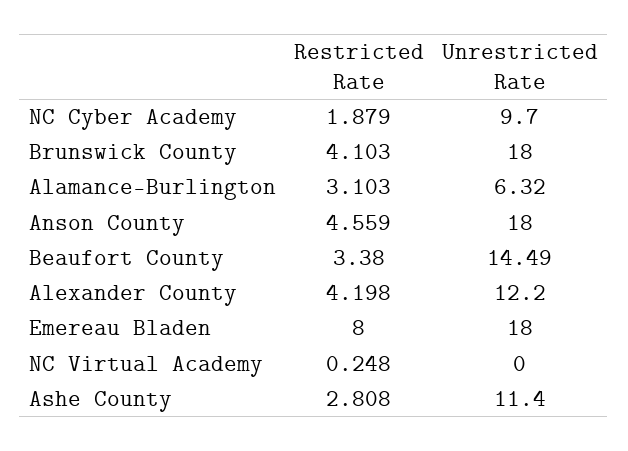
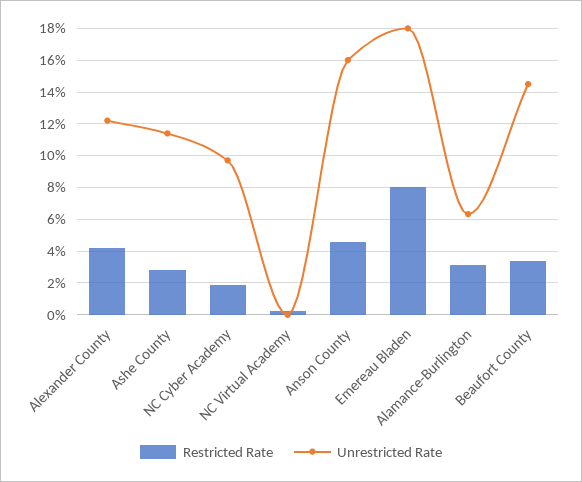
  {
    "Restricted Rate": {
      "NC Cyber Academy": 1.879,
-     "Brunswick County": 4.103,
      "Alamance-Burlington": 3.103,
      "Anson County": 4.559,
      "Beaufort County": 3.38,
      "Alexander County": 4.198,
      "Emereau Bladen": 8,
      "NC Virtual Academy": 0.248,
      "Ashe County": 2.808
    },
    "Unrestricted Rate": {
      "NC Cyber Academy": 9.7,
-     "Brunswick County": 18,
      "Alamance-Burlington": 6.32,
-     "Anson County": 18,
+     "Anson County": 16,
      "Beaufort County": 14.49,
      "Alexander County": 12.2,
      "Emereau Bladen": 18,
      "NC Virtual Academy": 0,
      "Ashe County": 11.4
    }
  }

